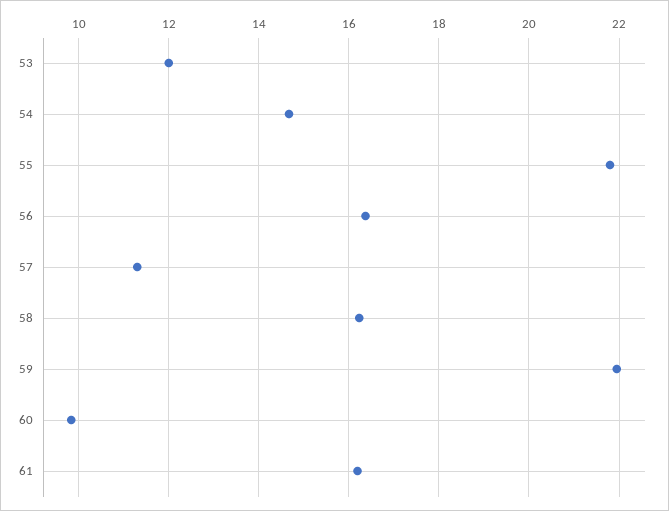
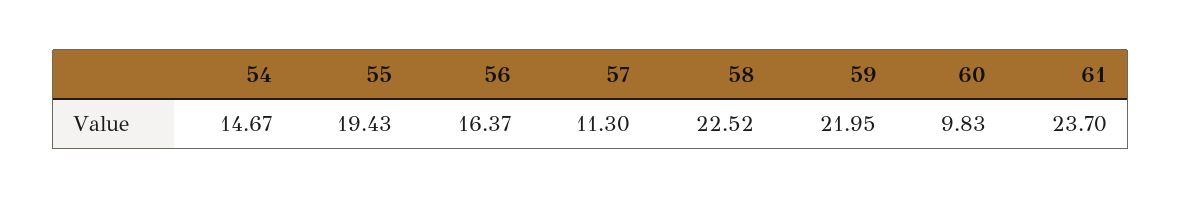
  {
-   "53": 12,
    "54": 14.67,
-   "55": 21.8,
+   "55": 19.43,
    "56": 16.37,
    "57": 11.3,
-   "58": 16.2,
+   "58": 22.52,
    "59": 21.95,
    "60": 9.83,
-   "61": 16.2
+   "61": 23.7
  }

